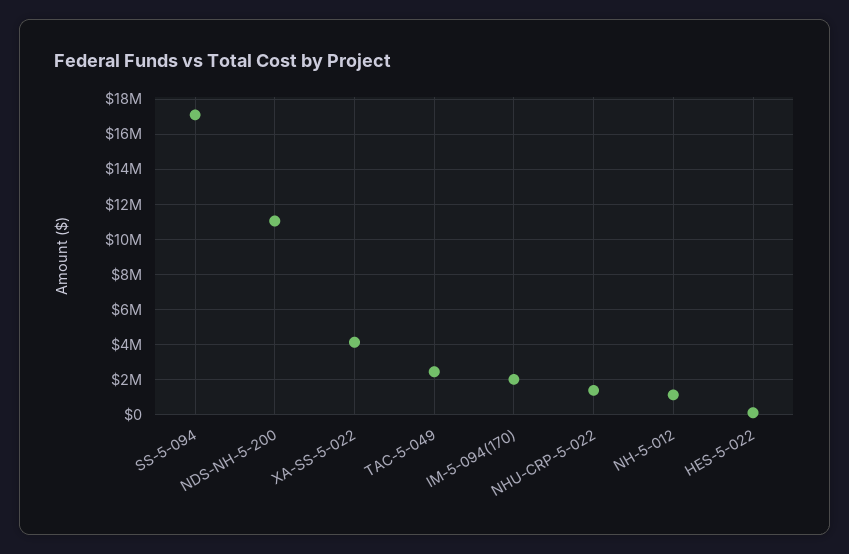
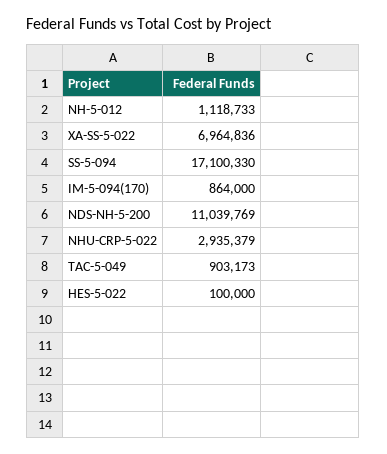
  {
    "SS-5-094": 17100330,
    "NDS-NH-5-200": 11039769,
-   "XA-SS-5-022": 4000000,
+   "XA-SS-5-022": 6964836,
-   "TAC-5-049": 2500000,
+   "TAC-5-049": 903173,
-   "IM-5-094(170)": 2000000,
+   "IM-5-094(170)": 864000,
-   "NHU-CRP-5-022": 1500000,
+   "NHU-CRP-5-022": 2935379,
    "NH-5-012": 1118733,
    "HES-5-022": 100000
  }

